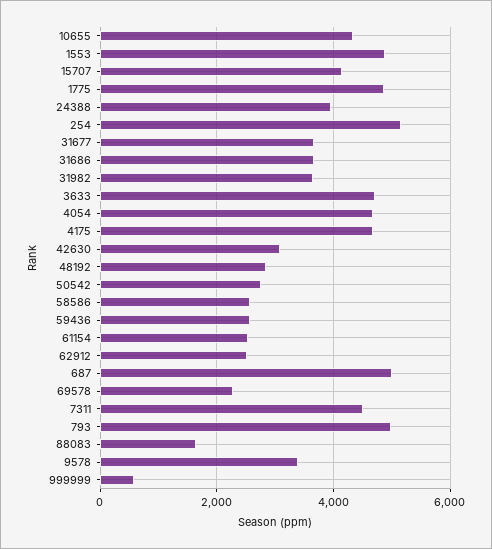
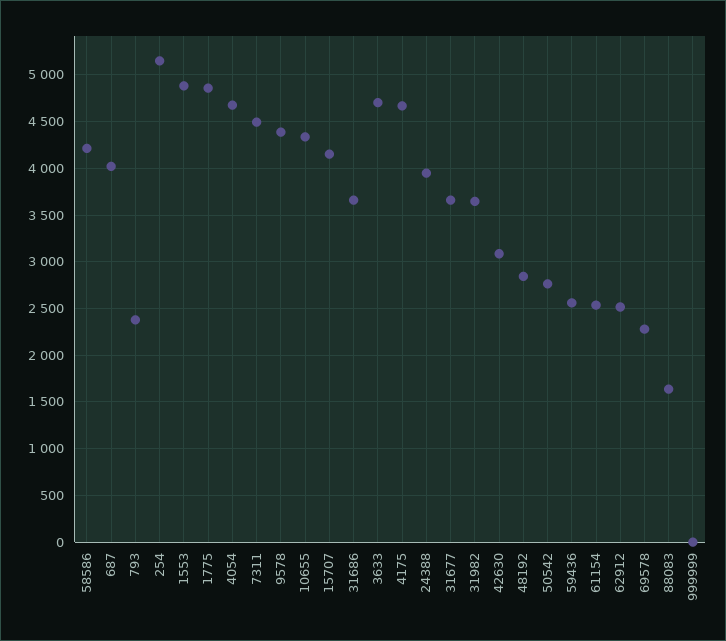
  {
    "10655": 4300,
    "1553": 4900,
    "15707": 4200,
    "1775": 4900,
    "24388": 3900,
    "254": 5200,
    "31677": 3700,
    "31686": 3700,
    "31982": 3600,
    "3633": 4700,
    "4054": 4700,
    "4175": 4700,
    "42630": 3100,
    "48192": 2800,
    "50542": 2800,
-   "58586": 2600,
+   "58586": 4200,
    "59436": 2600,
    "61154": 2500,
    "62912": 2500,
-   "687": 5000,
+   "687": 4000,
    "69578": 2300,
    "7311": 4500,
-   "793": 5000,
+   "793": 2400,
    "88083": 1600,
-   "9578": 3400,
+   "9578": 4400,
-   "999999": 600
+   "999999": 0
  }

